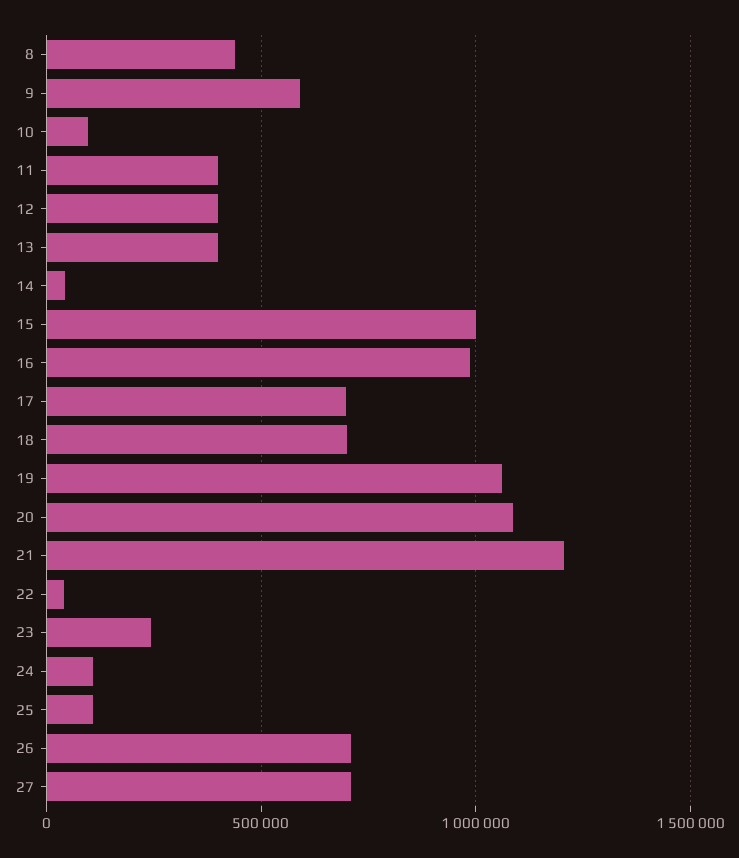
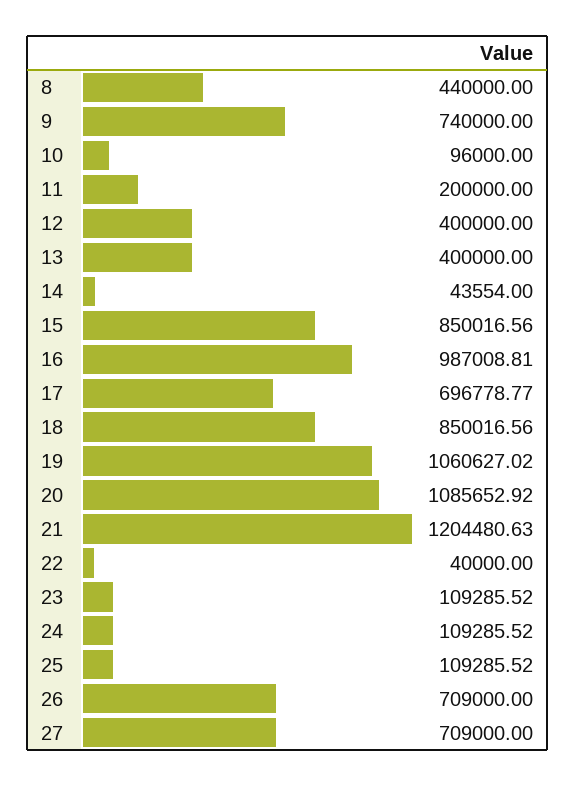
  {
    "8": 440000,
-   "9": 600000,
+   "9": 740000,
    "10": 96000,
-   "11": 400000,
+   "11": 200000,
    "12": 400000,
    "13": 400000,
    "14": 43554,
-   "15": 1000000,
+   "15": 850016.56,
    "16": 987008.81,
    "17": 696778.77,
-   "18": 700000,
+   "18": 850016.56,
    "19": 1060627.02,
    "20": 1085652.92,
    "21": 1204480.63,
    "22": 40000,
-   "23": 250000,
+   "23": 109285.52,
    "24": 109285.52,
    "25": 109285.52,
    "26": 709000,
    "27": 709000
  }

